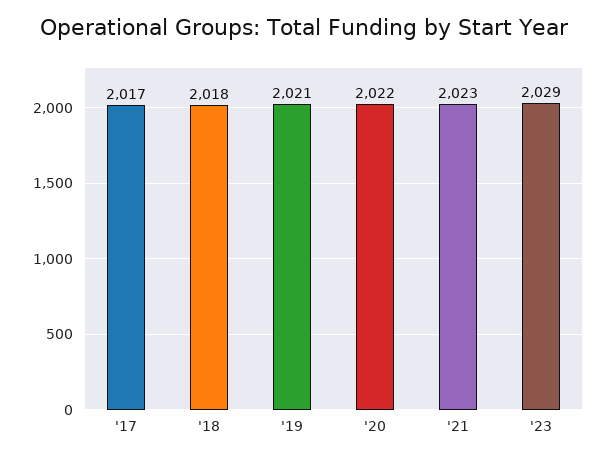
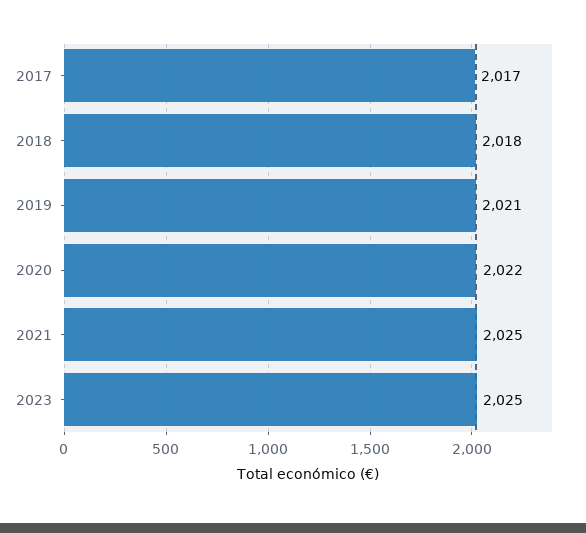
  {
    "'17": 2017,
    "'18": 2018,
    "'19": 2021,
    "'20": 2022,
-   "'21": 2023,
+   "'21": 2025,
-   "'23": 2029
+   "'23": 2025
  }

